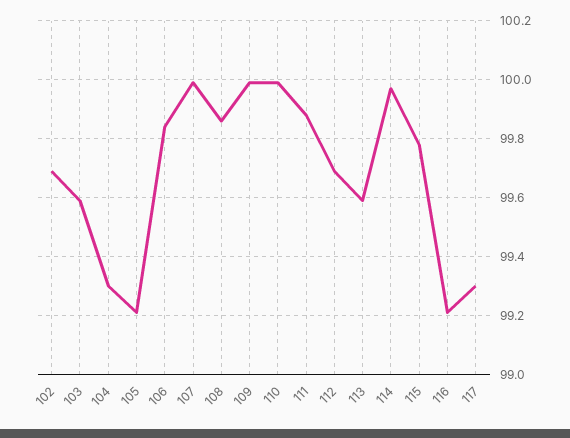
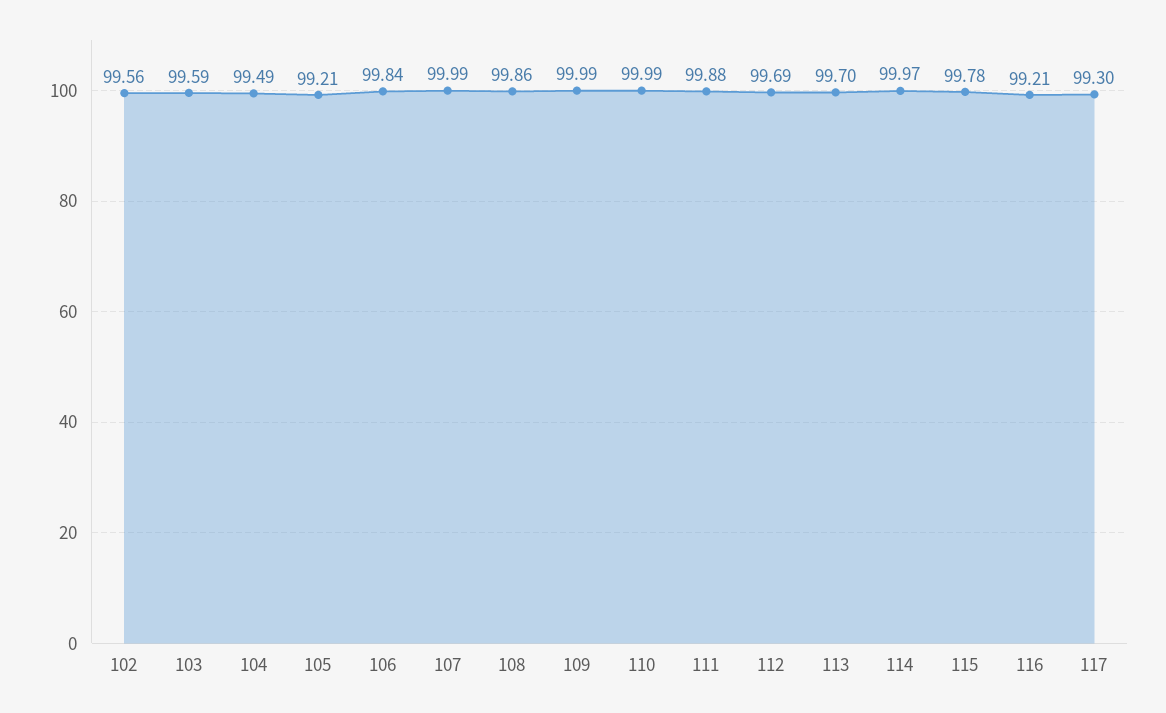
  {
-   "102": 99.7,
+   "102": 99.56,
    "103": 99.59,
-   "104": 99.3,
+   "104": 99.49,
    "105": 99.21,
    "106": 99.84,
    "107": 99.99,
    "108": 99.86,
    "109": 99.99,
    "110": 99.99,
    "111": 99.88,
    "112": 99.69,
-   "113": 99.6,
+   "113": 99.7,
    "114": 99.97,
    "115": 99.78,
    "116": 99.21,
    "117": 99.3
  }

